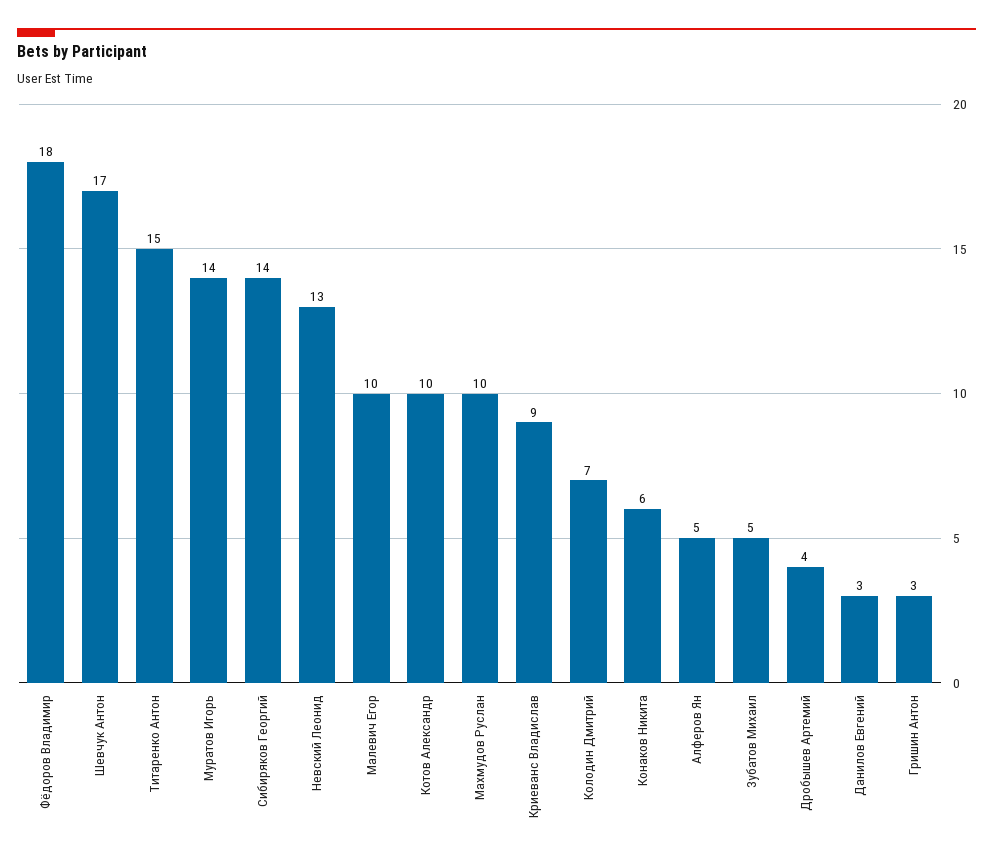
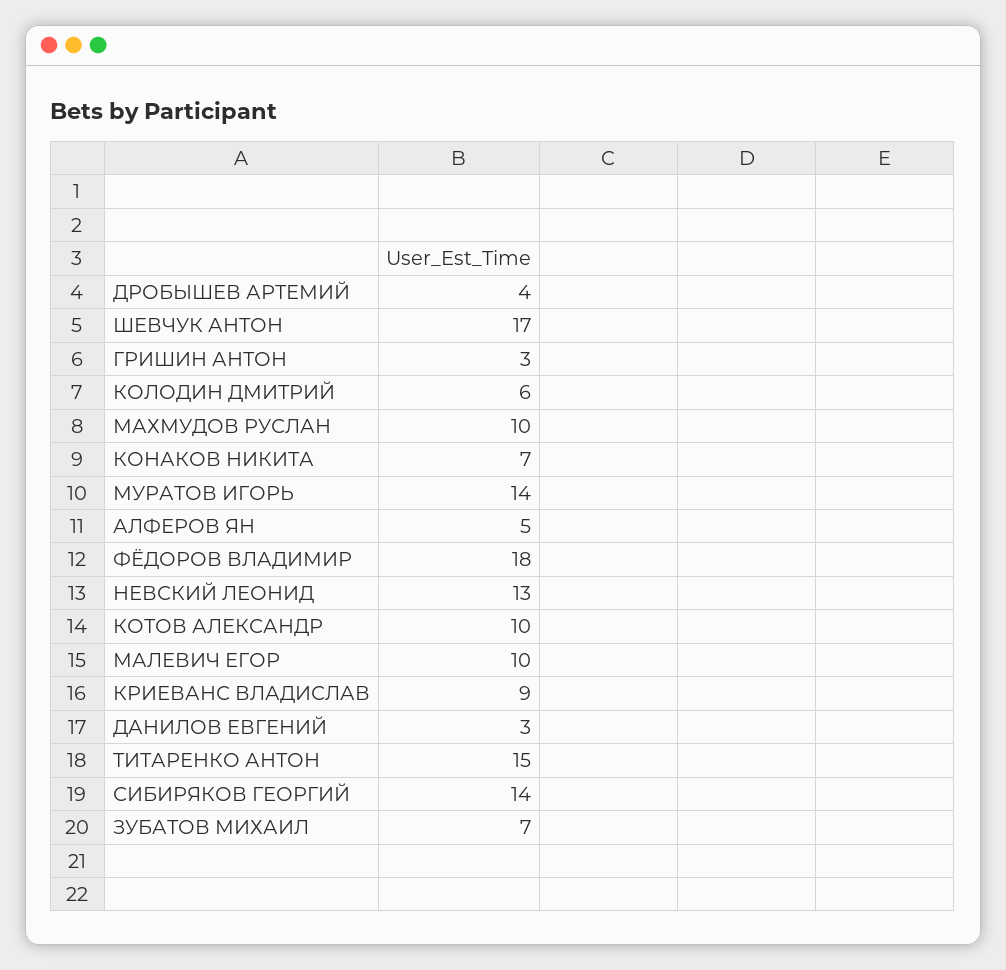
  {
    "Фёдоров Владимир": 18,
    "Шевчук Антон": 17,
    "Титаренко Антон": 15,
    "Муратов Игорь": 14,
    "Сибиряков Георгий": 14,
    "Невский Леонид": 13,
    "Малевич Егор": 10,
    "Котов Александр": 10,
    "Махмудов Руслан": 10,
    "Криеванс Владислав": 9,
-   "Колодин Дмитрий": 7,
+   "Колодин Дмитрий": 6,
-   "Конаков Никита": 6,
+   "Конаков Никита": 7,
    "Алферов Ян": 5,
-   "Зубатов Михаил": 5,
+   "Зубатов Михаил": 7,
    "Дробышев Артемий": 4,
    "Данилов Евгений": 3,
    "Гришин Антон": 3
  }

